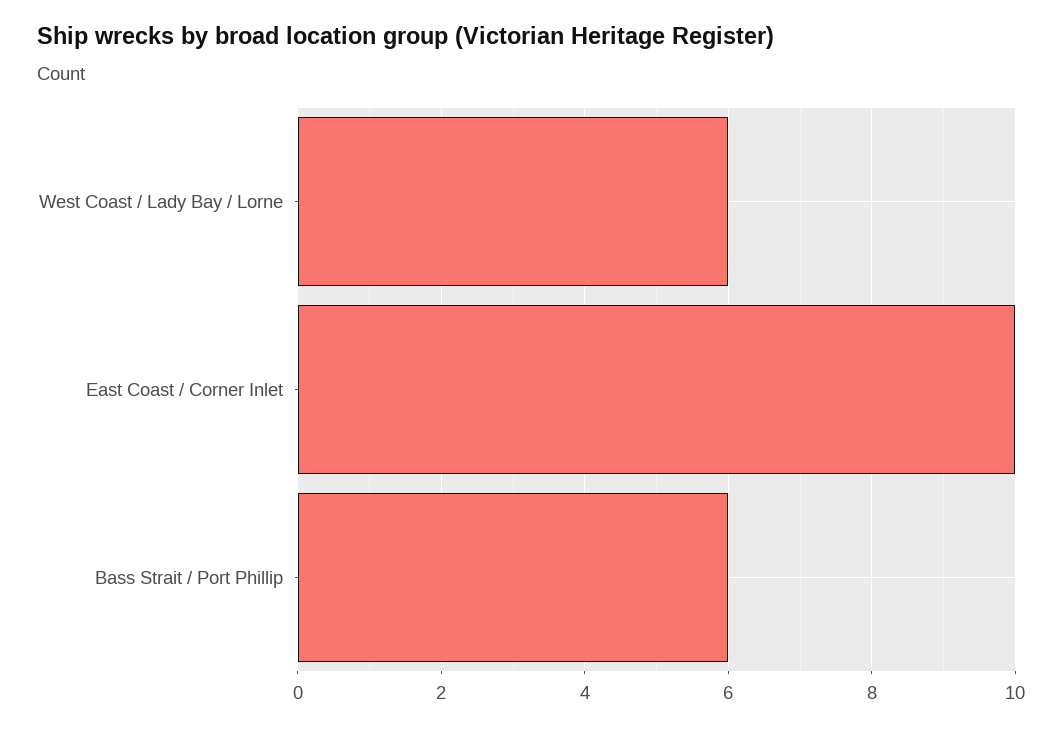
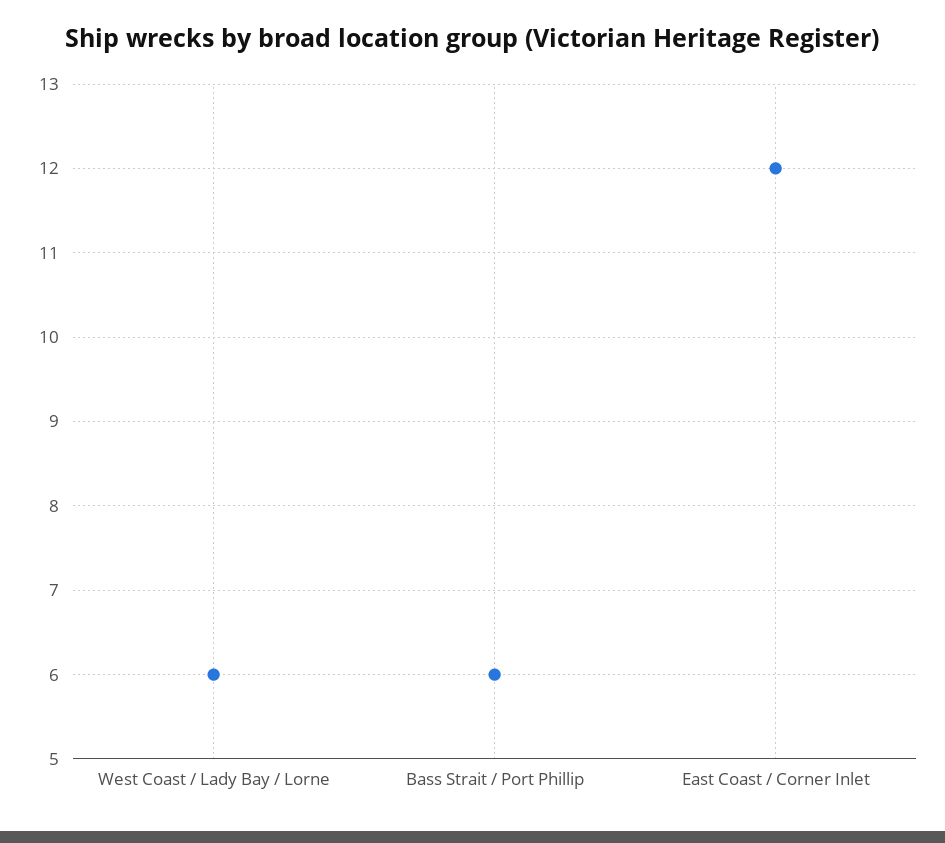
  {
    "West Coast / Lady Bay / Lorne": 6,
-   "East Coast / Corner Inlet": 10,
+   "East Coast / Corner Inlet": 12,
    "Bass Strait / Port Phillip": 6
  }

